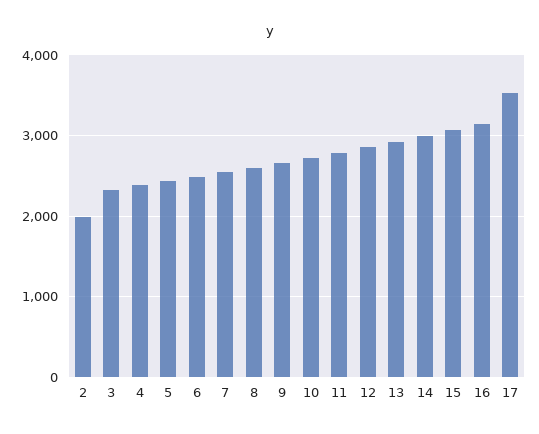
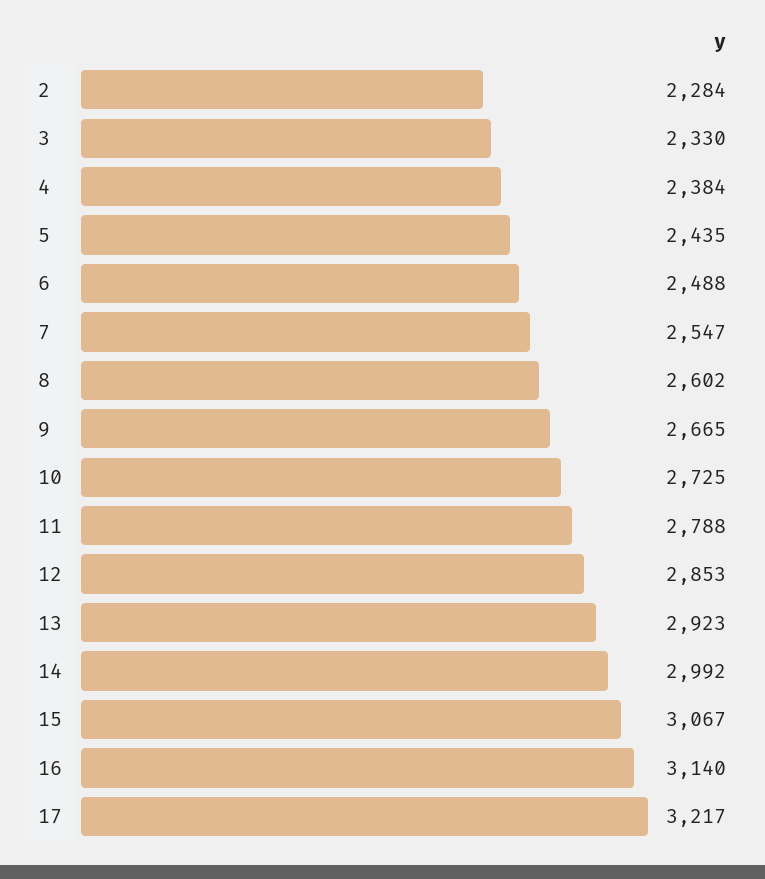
  {
-   "2": 2000,
+   "2": 2284,
    "3": 2330,
    "4": 2384,
    "5": 2435,
    "6": 2488,
    "7": 2547,
    "8": 2602,
    "9": 2665,
    "10": 2725,
    "11": 2788,
    "12": 2853,
    "13": 2923,
    "14": 2992,
    "15": 3067,
    "16": 3140,
-   "17": 3500
+   "17": 3217
  }

